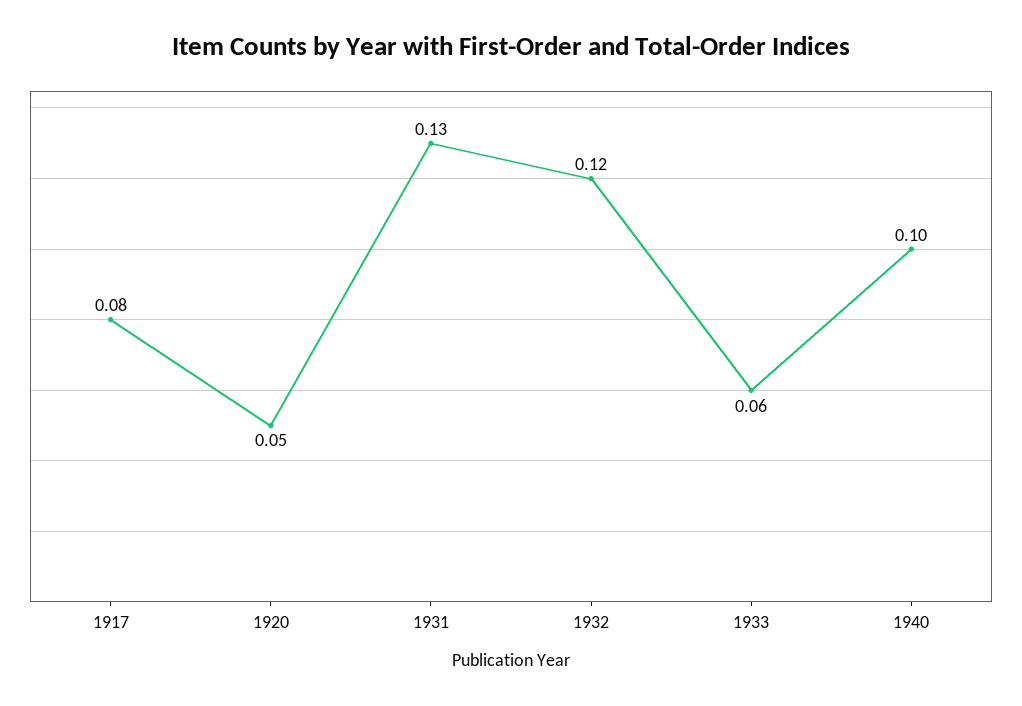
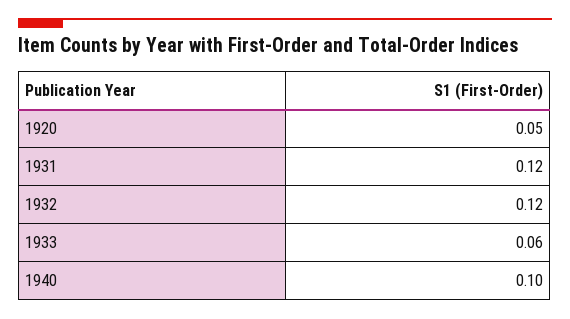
  {
-   "1917": 0.08,
    "1920": 0.05,
-   "1931": 0.13,
+   "1931": 0.12,
    "1932": 0.12,
    "1933": 0.06,
    "1940": 0.1
  }

